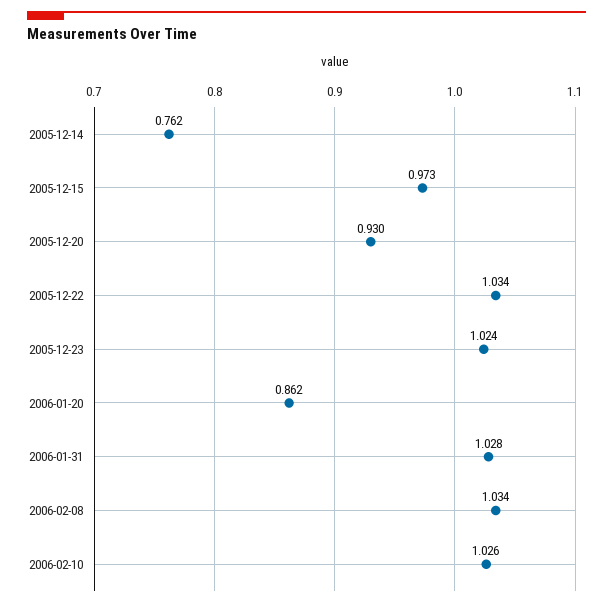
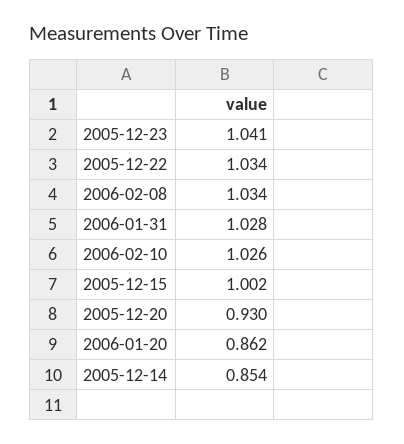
  {
-   "2005-12-14": 0.762,
+   "2005-12-14": 0.854,
-   "2005-12-15": 0.973,
+   "2005-12-15": 1.002,
    "2005-12-20": 0.93,
    "2005-12-22": 1.034,
-   "2005-12-23": 1.024,
+   "2005-12-23": 1.041,
    "2006-01-20": 0.862,
    "2006-01-31": 1.028,
    "2006-02-08": 1.034,
    "2006-02-10": 1.026
  }

